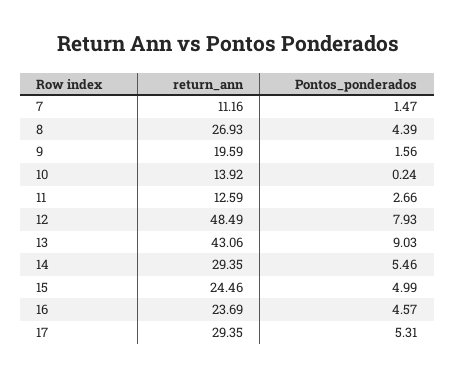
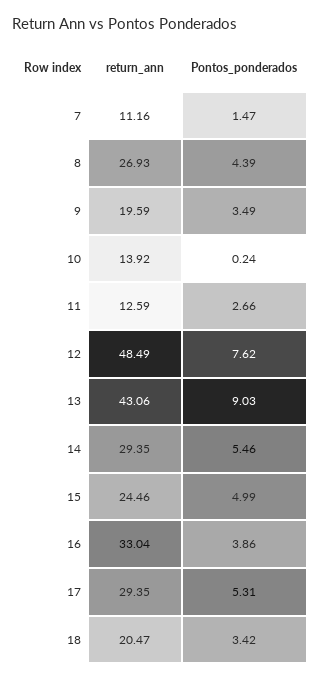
  {
    "return_ann": {
      "7": 11.16,
      "8": 26.93,
      "9": 19.59,
      "10": 13.92,
      "11": 12.59,
      "12": 48.49,
      "13": 43.06,
      "14": 29.35,
      "15": 24.46,
-     "16": 23.69,
+     "16": 33.04,
-     "17": 29.35
+     "17": 29.35,
+     "18": 20.47
    },
    "Pontos_ponderados": {
      "7": 1.47,
      "8": 4.39,
-     "9": 1.56,
+     "9": 3.49,
      "10": 0.24,
      "11": 2.66,
-     "12": 7.93,
+     "12": 7.62,
      "13": 9.03,
      "14": 5.46,
      "15": 4.99,
-     "16": 4.57,
+     "16": 3.86,
-     "17": 5.31
+     "17": 5.31,
+     "18": 3.42
    }
  }

